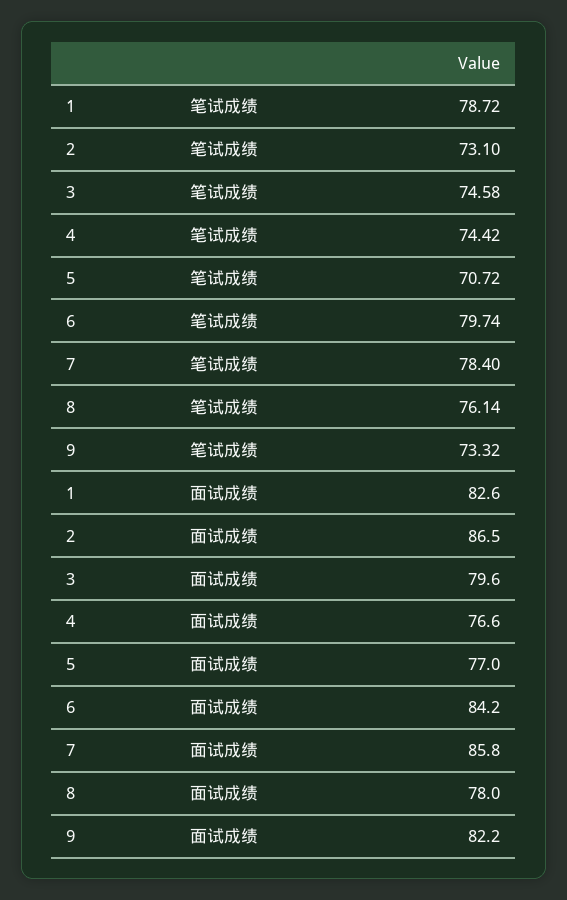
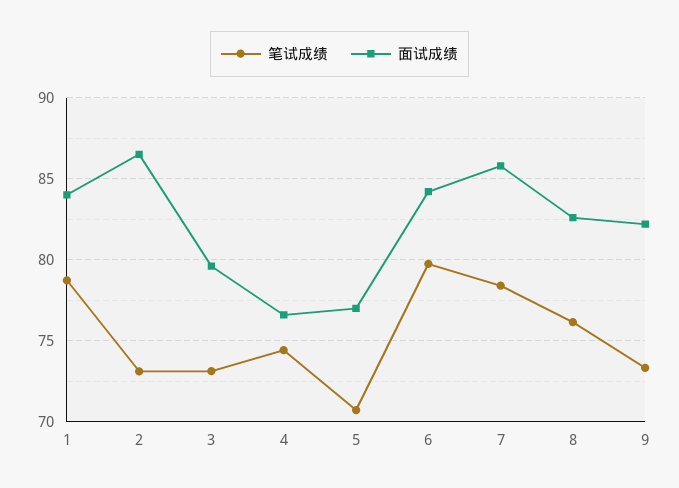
  {
    "笔试成绩": {
      "1": 78.72,
      "2": 73.1,
-     "3": 74.58,
+     "3": 73,
      "4": 74.42,
      "5": 70.72,
      "6": 79.74,
      "7": 78.4,
      "8": 76.14,
      "9": 73.32
    },
    "面试成绩": {
-     "1": 82.6,
+     "1": 84,
      "2": 86.5,
      "3": 79.6,
      "4": 76.6,
      "5": 77,
      "6": 84.2,
      "7": 85.8,
-     "8": 78,
+     "8": 82.5,
      "9": 82.2
    }
  }

